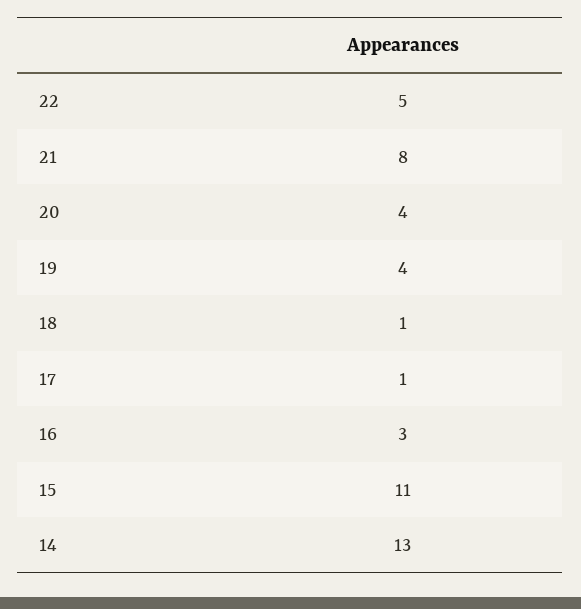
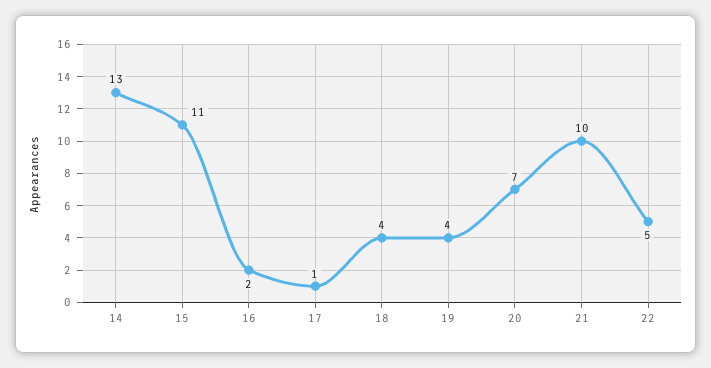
  {
    "22": 5,
-   "21": 8,
+   "21": 10,
-   "20": 4,
+   "20": 7,
    "19": 4,
-   "18": 1,
+   "18": 4,
    "17": 1,
-   "16": 3,
+   "16": 2,
    "15": 11,
    "14": 13
  }

